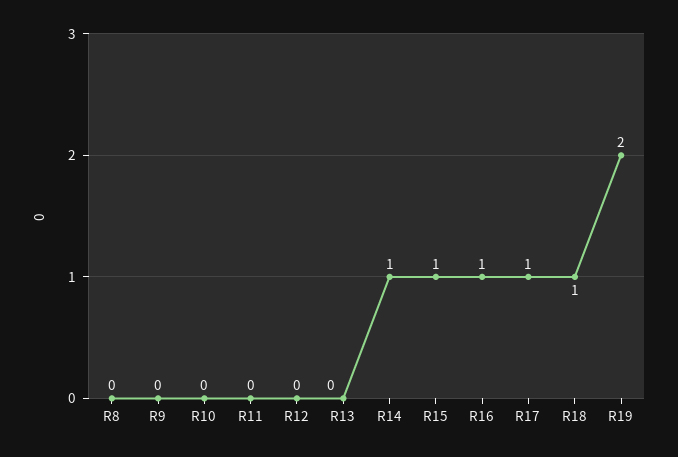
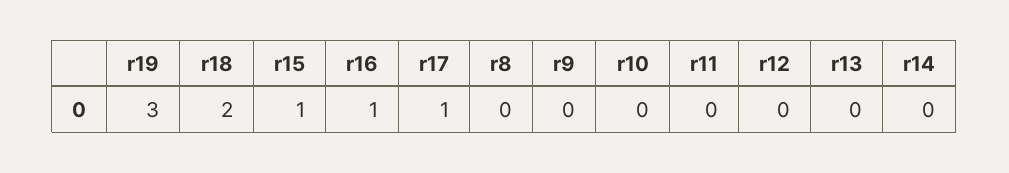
  {
    "R8": 0,
    "R9": 0,
    "R10": 0,
    "R11": 0,
    "R12": 0,
    "R13": 0,
-   "R14": 1,
+   "R14": 0,
    "R15": 1,
    "R16": 1,
    "R17": 1,
-   "R18": 1,
+   "R18": 2,
-   "R19": 2
+   "R19": 3
  }

